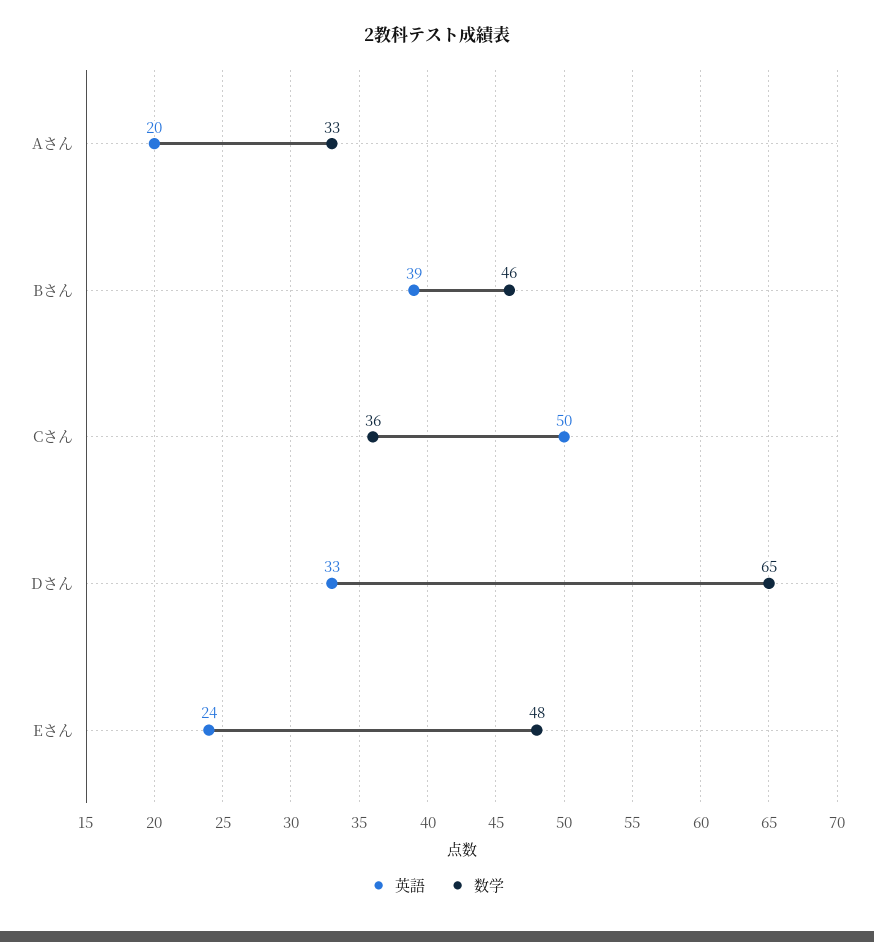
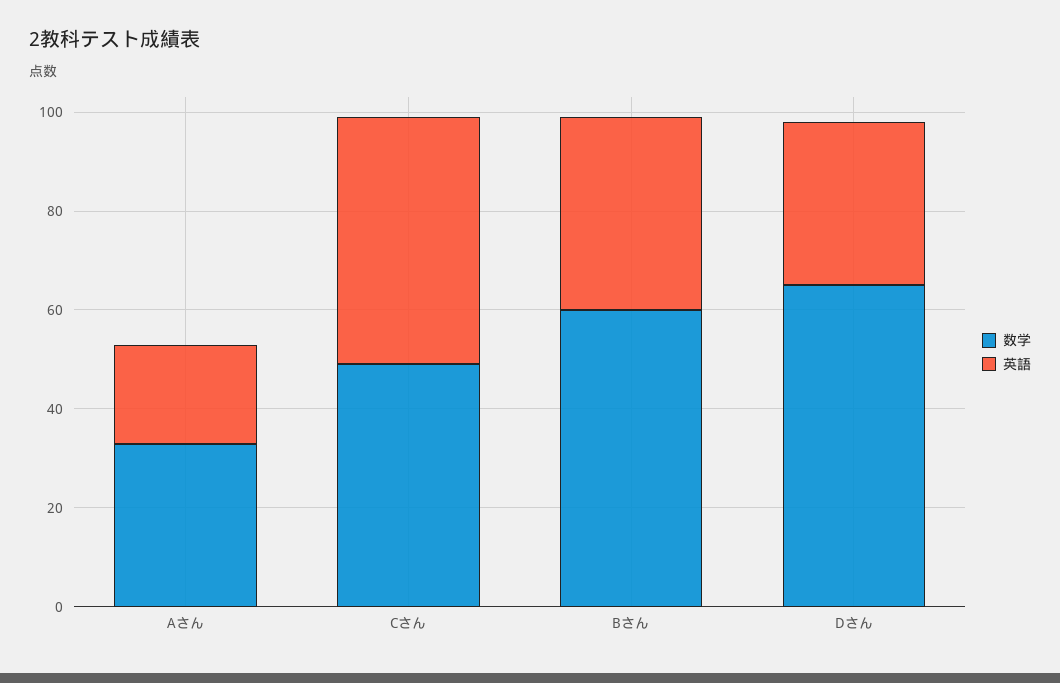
  {
    "英語": {
      "Aさん": 20,
      "Bさん": 39,
      "Cさん": 50,
-     "Dさん": 33,
+     "Dさん": 33
-     "Eさん": 24
    },
    "数学": {
      "Aさん": 33,
-     "Bさん": 46,
+     "Bさん": 60,
-     "Cさん": 36,
+     "Cさん": 50,
-     "Dさん": 65,
+     "Dさん": 65
-     "Eさん": 48
    }
  }

